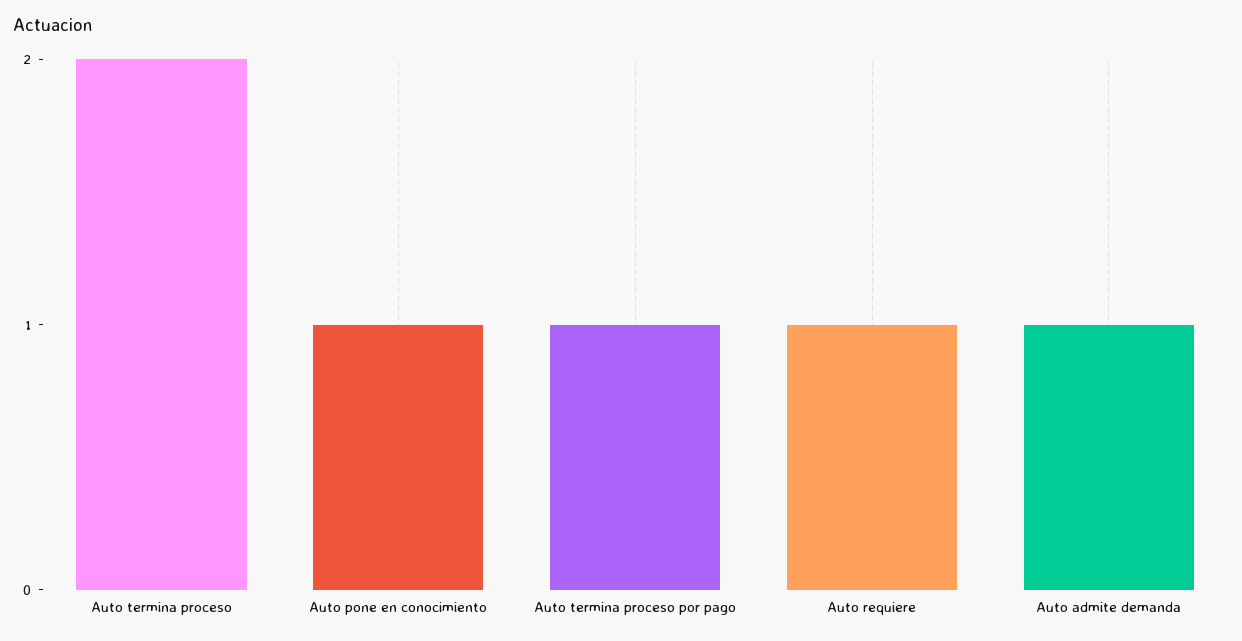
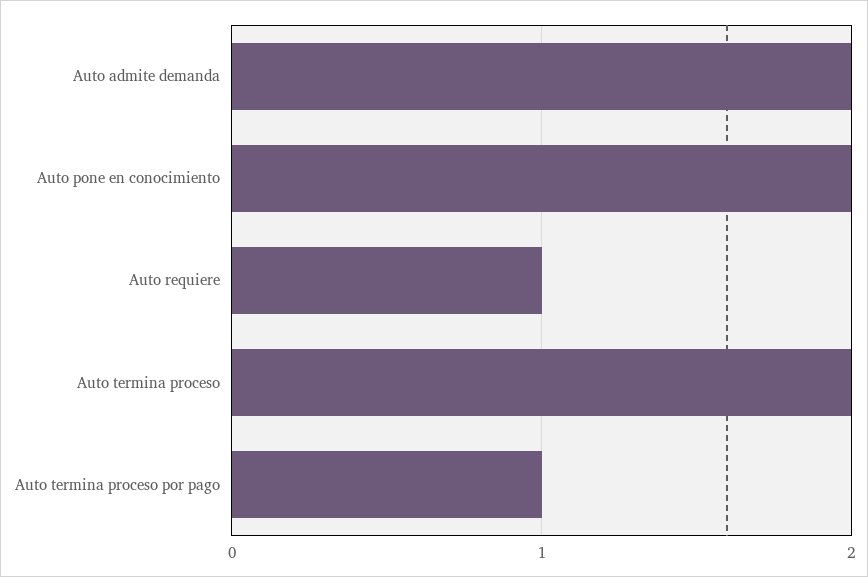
  {
    "Auto termina proceso": 2,
-   "Auto pone en conocimiento": 1,
+   "Auto pone en conocimiento": 2,
    "Auto termina proceso por pago": 1,
    "Auto requiere": 1,
-   "Auto admite demanda": 1
+   "Auto admite demanda": 2
  }

